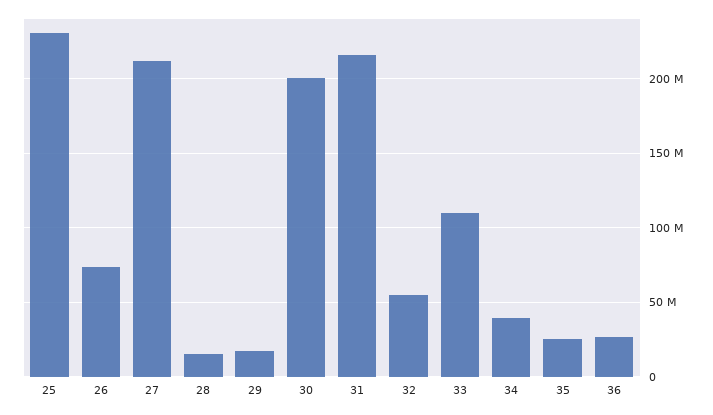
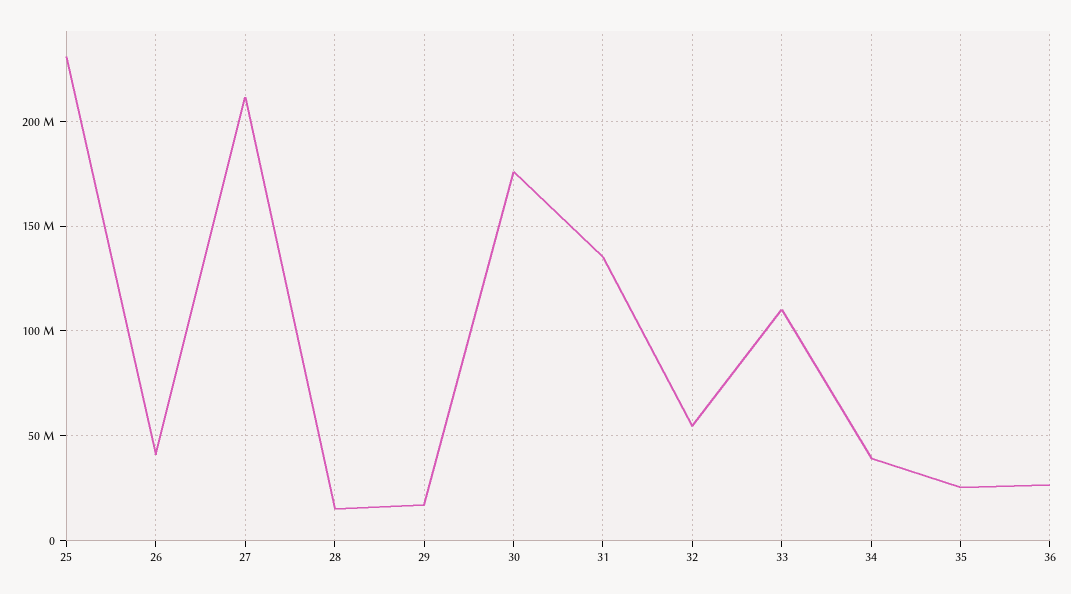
  {
    "25": 230000000,
-   "26": 75000000,
+   "26": 40000000,
    "27": 210000000,
    "28": 15000000,
    "29": 15000000,
-   "30": 200000000,
+   "30": 175000000,
-   "31": 215000000,
+   "31": 135000000,
    "32": 55000000,
    "33": 110000000,
    "34": 40000000,
    "35": 25000000,
    "36": 25000000
  }

